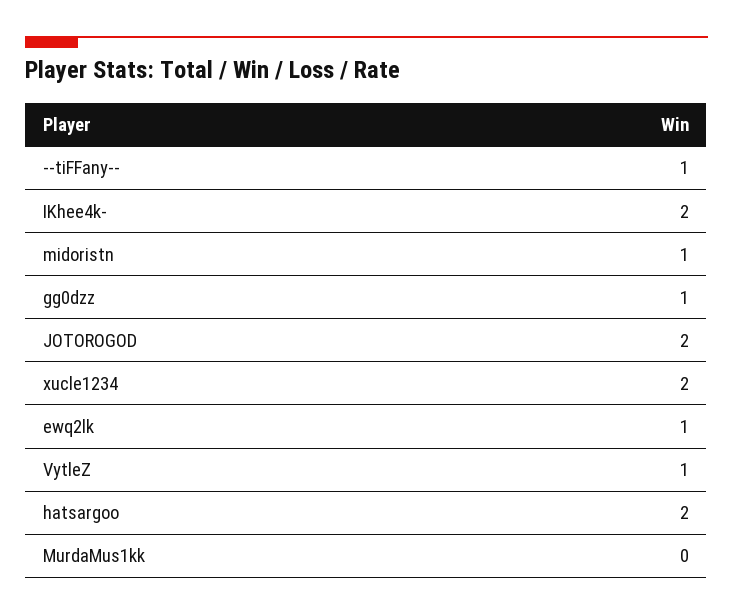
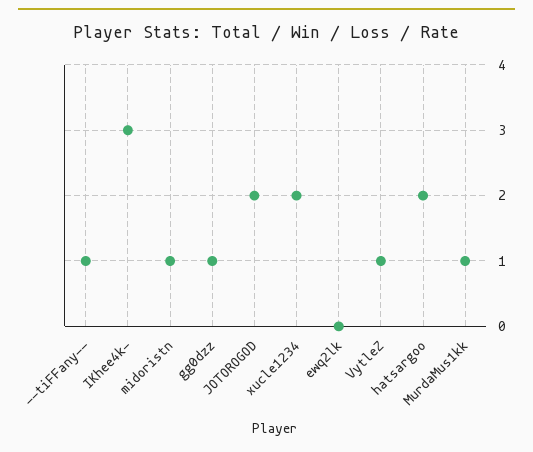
  {
    "--tiFFany--": 1,
-   "IKhee4k-": 2,
+   "IKhee4k-": 3,
    "midoristn": 1,
    "gg0dzz": 1,
    "JOTOROGOD": 2,
    "xucle1234": 2,
-   "ewq2lk": 1,
+   "ewq2lk": 0,
    "VytleZ": 1,
    "hatsargoo": 2,
-   "MurdaMus1kk": 0
+   "MurdaMus1kk": 1
  }

